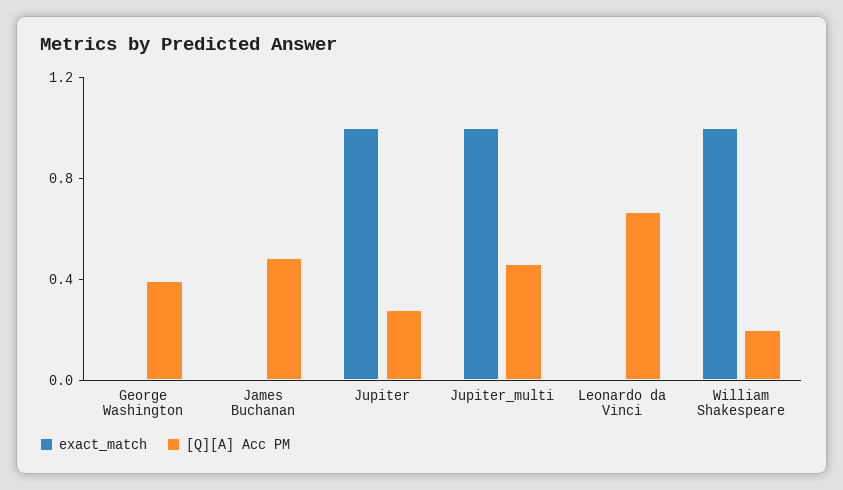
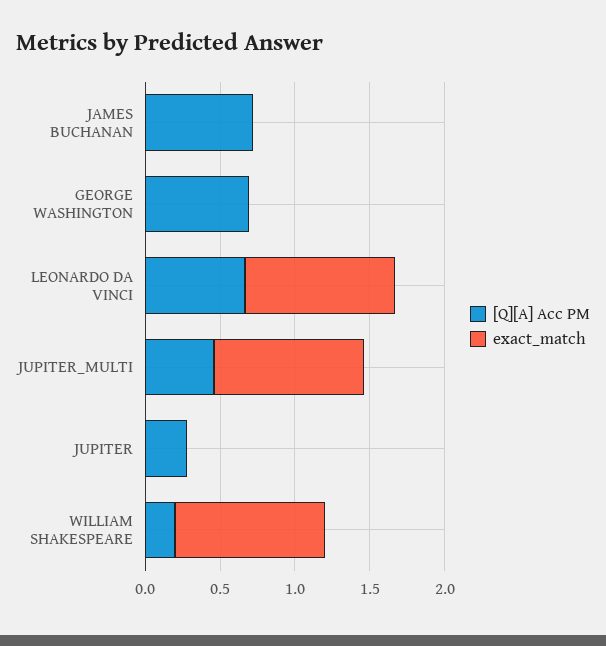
  {
    "exact_match": {
      "George Washington": 0,
      "James Buchanan": 0,
-     "Jupiter": 1,
+     "Jupiter": 0,
      "Jupiter_multi": 1,
-     "Leonardo da Vinci": 0,
+     "Leonardo da Vinci": 1,
      "William Shakespeare": 1
    },
    "[Q][A] Acc PM": {
-     "George Washington": 0.4,
+     "George Washington": 0.7,
-     "James Buchanan": 0.5,
+     "James Buchanan": 0.7,
      "Jupiter": 0.3,
      "Jupiter_multi": 0.5,
      "Leonardo da Vinci": 0.7,
      "William Shakespeare": 0.2
    }
  }

